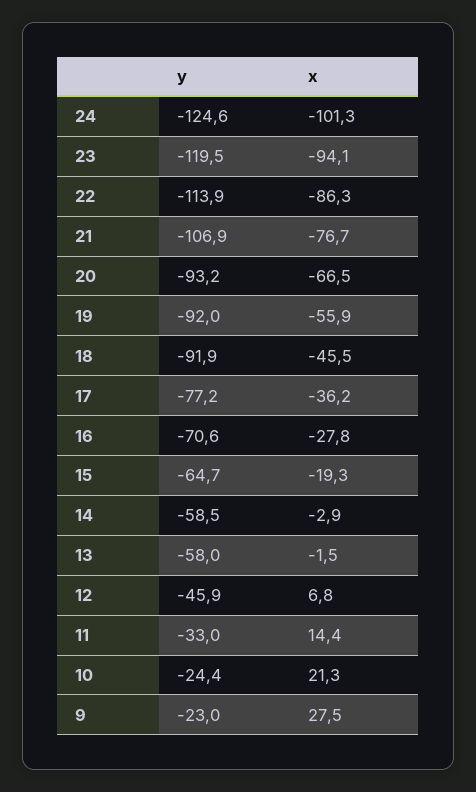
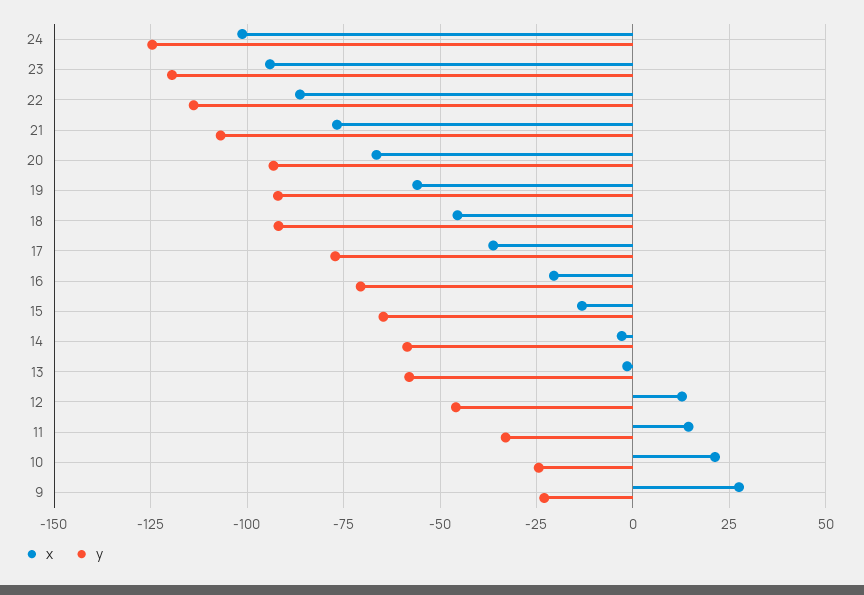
  {
    "y": {
      "24": -124.6,
      "23": -119.5,
      "22": -113.9,
      "21": -106.9,
      "20": -93.2,
      "19": -92,
      "18": -91.9,
      "17": -77.2,
      "16": -70.6,
      "15": -64.7,
      "14": -58.5,
      "13": -58,
      "12": -45.9,
      "11": -33,
      "10": -24.4,
      "9": -23
    },
    "x": {
      "24": -101.3,
      "23": -94.1,
      "22": -86.3,
      "21": -76.7,
      "20": -66.5,
      "19": -55.9,
      "18": -45.5,
      "17": -36.2,
-     "16": -27.8,
+     "16": -20,
-     "15": -19.3,
+     "15": -12.5,
      "14": -2.9,
      "13": -1.5,
-     "12": 6.8,
+     "12": 12.5,
      "11": 14.4,
      "10": 21.3,
      "9": 27.5
    }
  }

